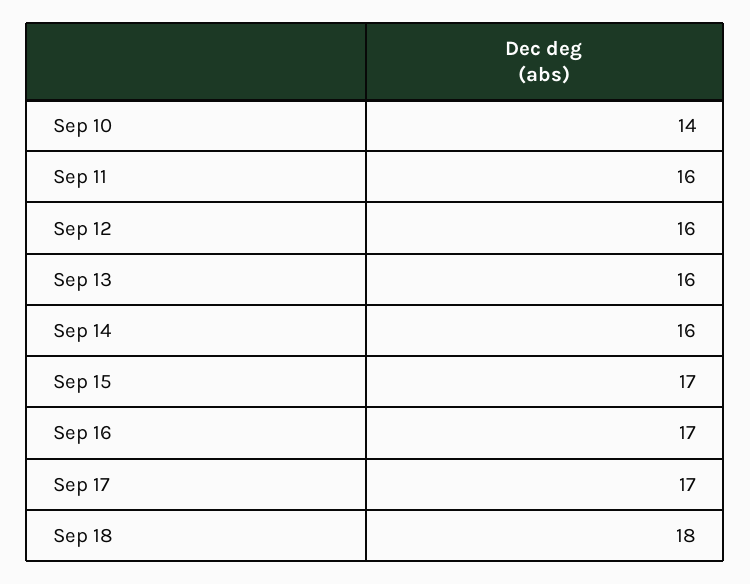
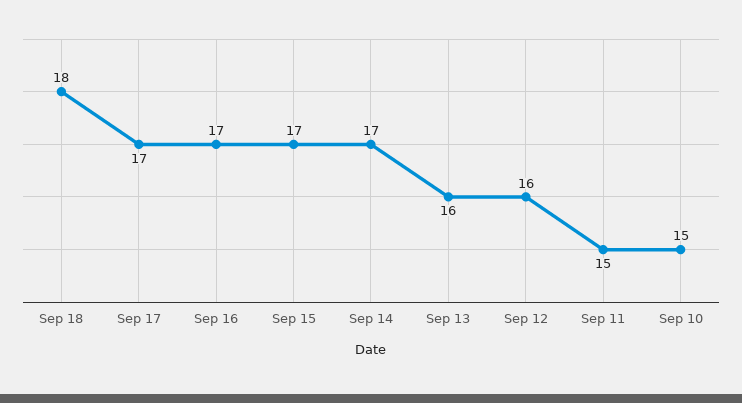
  {
-   "Sep 10": 14,
+   "Sep 10": 15,
-   "Sep 11": 16,
+   "Sep 11": 15,
    "Sep 12": 16,
    "Sep 13": 16,
-   "Sep 14": 16,
+   "Sep 14": 17,
    "Sep 15": 17,
    "Sep 16": 17,
    "Sep 17": 17,
    "Sep 18": 18
  }

